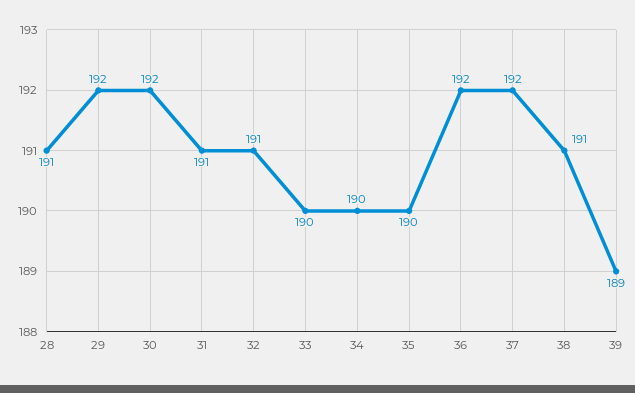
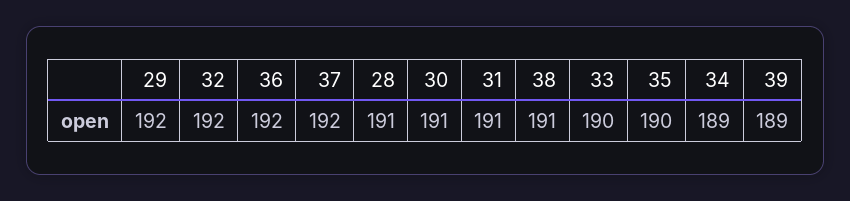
  {
    "28": 191,
    "29": 192,
-   "30": 192,
+   "30": 191,
    "31": 191,
-   "32": 191,
+   "32": 192,
    "33": 190,
-   "34": 190,
+   "34": 189,
    "35": 190,
    "36": 192,
    "37": 192,
    "38": 191,
    "39": 189
  }

